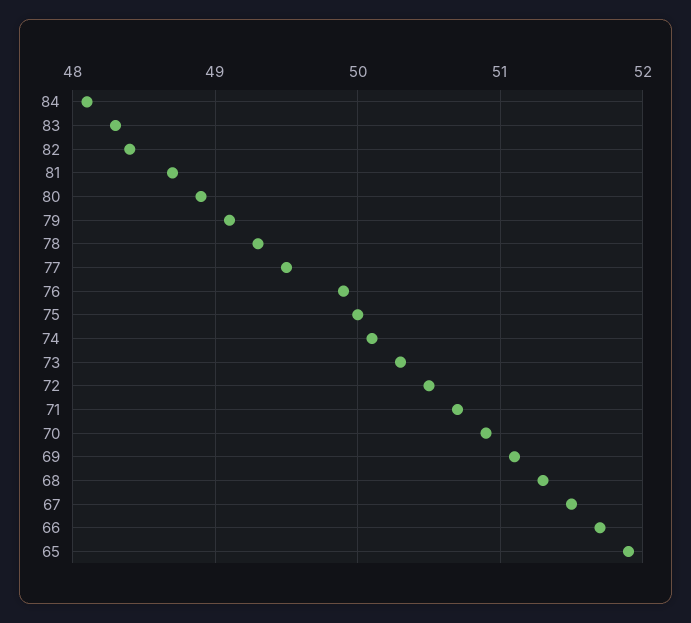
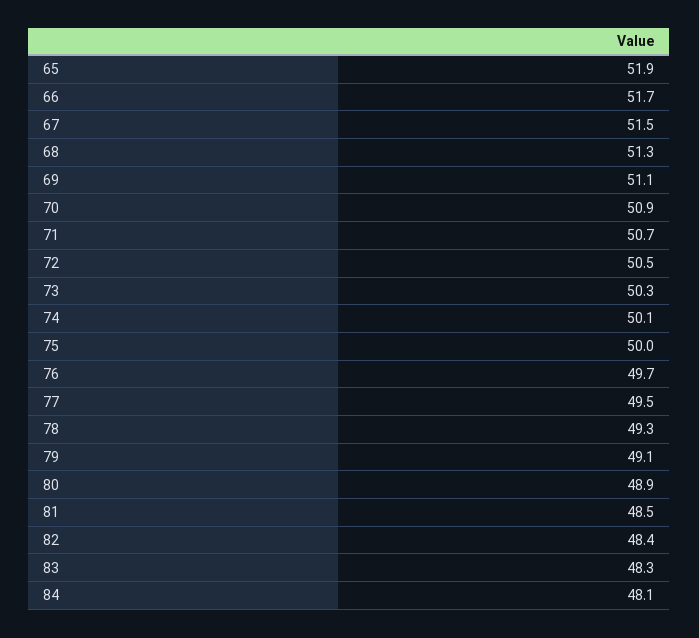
  {
    "84": 48.1,
    "83": 48.3,
    "82": 48.4,
-   "81": 48.7,
+   "81": 48.5,
    "80": 48.9,
    "79": 49.1,
    "78": 49.3,
    "77": 49.5,
-   "76": 49.9,
+   "76": 49.7,
    "75": 50,
    "74": 50.1,
    "73": 50.3,
    "72": 50.5,
    "71": 50.7,
    "70": 50.9,
    "69": 51.1,
    "68": 51.3,
    "67": 51.5,
    "66": 51.7,
    "65": 51.9
  }

